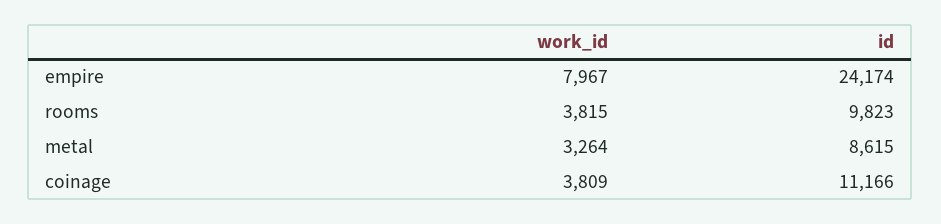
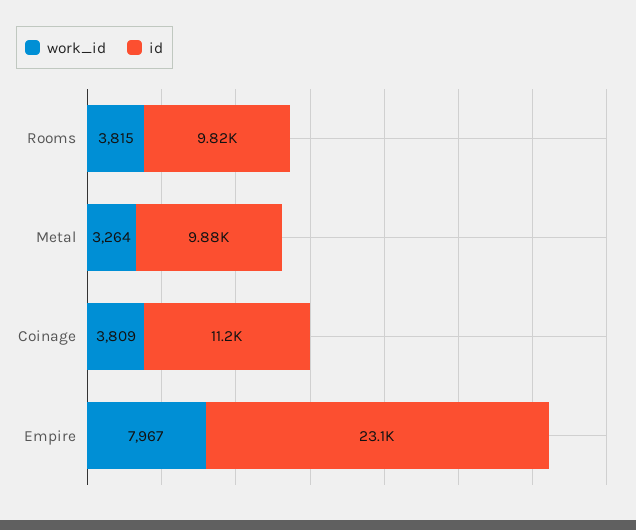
  {
    "work_id": {
      "empire": 7967,
      "rooms": 3815,
      "metal": 3264,
      "coinage": 3809
    },
    "id": {
-     "empire": 24174,
+     "empire": 23100,
      "rooms": 9823,
-     "metal": 8615,
+     "metal": 9880,
      "coinage": 11166
    }
  }

